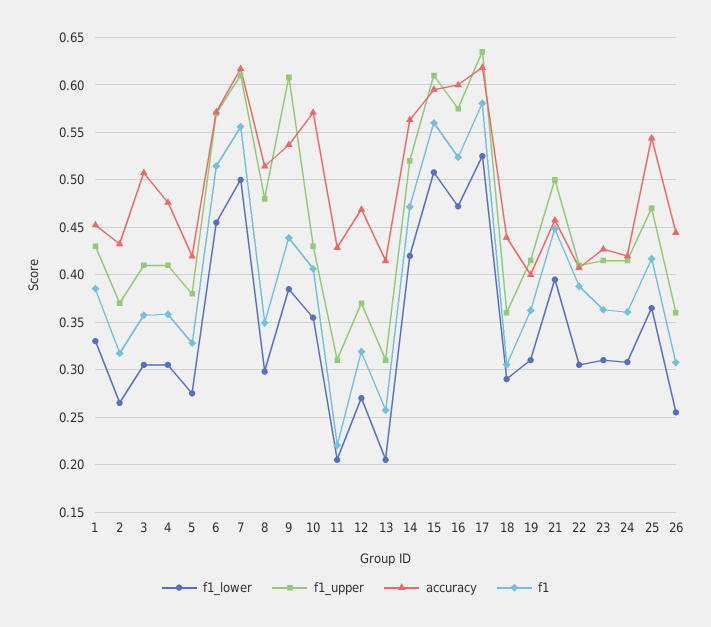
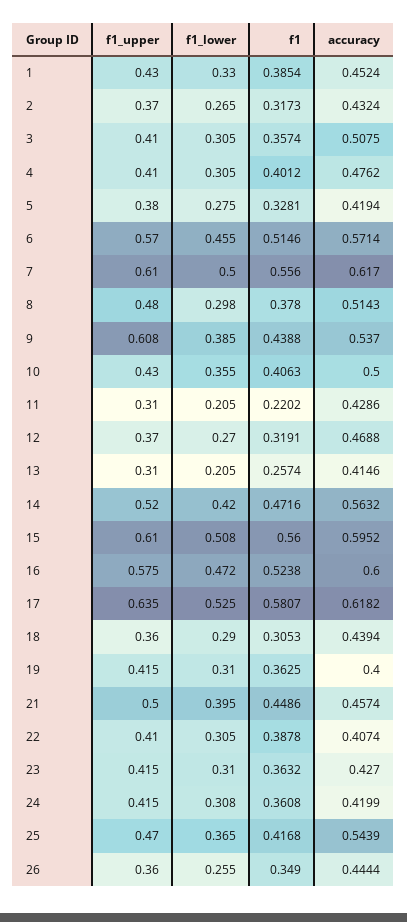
  {
    "f1_lower": {
      "1": 0.33,
      "2": 0.265,
      "3": 0.305,
      "4": 0.305,
      "5": 0.275,
      "6": 0.455,
      "7": 0.5,
      "8": 0.298,
      "9": 0.385,
      "10": 0.355,
      "11": 0.205,
      "12": 0.27,
      "13": 0.205,
      "14": 0.42,
      "15": 0.508,
      "16": 0.472,
      "17": 0.525,
      "18": 0.29,
      "19": 0.31,
      "21": 0.395,
      "22": 0.305,
      "23": 0.31,
      "24": 0.308,
      "25": 0.365,
      "26": 0.255
    },
    "f1_upper": {
      "1": 0.43,
      "2": 0.37,
      "3": 0.41,
      "4": 0.41,
      "5": 0.38,
      "6": 0.57,
      "7": 0.61,
      "8": 0.48,
      "9": 0.608,
      "10": 0.43,
      "11": 0.31,
      "12": 0.37,
      "13": 0.31,
      "14": 0.52,
      "15": 0.61,
      "16": 0.575,
      "17": 0.635,
      "18": 0.36,
      "19": 0.415,
      "21": 0.5,
      "22": 0.41,
      "23": 0.415,
      "24": 0.415,
      "25": 0.47,
      "26": 0.36
    },
    "accuracy": {
      "1": 0.4524,
      "2": 0.4324,
      "3": 0.5075,
      "4": 0.4762,
      "5": 0.4194,
      "6": 0.5714,
      "7": 0.617,
      "8": 0.5143,
      "9": 0.537,
-     "10": 0.57,
+     "10": 0.5,
      "11": 0.4286,
      "12": 0.4688,
      "13": 0.4146,
      "14": 0.5632,
      "15": 0.5952,
      "16": 0.6,
      "17": 0.6182,
      "18": 0.4394,
      "19": 0.4,
      "21": 0.4574,
      "22": 0.4074,
      "23": 0.427,
      "24": 0.4199,
      "25": 0.5439,
      "26": 0.4444
    },
    "f1": {
      "1": 0.3854,
      "2": 0.3173,
      "3": 0.3574,
-     "4": 0.36,
+     "4": 0.4012,
      "5": 0.3281,
      "6": 0.5146,
      "7": 0.556,
-     "8": 0.35,
+     "8": 0.378,
      "9": 0.4388,
      "10": 0.4063,
      "11": 0.2202,
      "12": 0.3191,
      "13": 0.2574,
      "14": 0.4716,
      "15": 0.56,
      "16": 0.5238,
      "17": 0.5807,
      "18": 0.3053,
      "19": 0.3625,
      "21": 0.4486,
      "22": 0.3878,
      "23": 0.3632,
      "24": 0.3608,
      "25": 0.4168,
-     "26": 0.31
+     "26": 0.349
    }
  }

